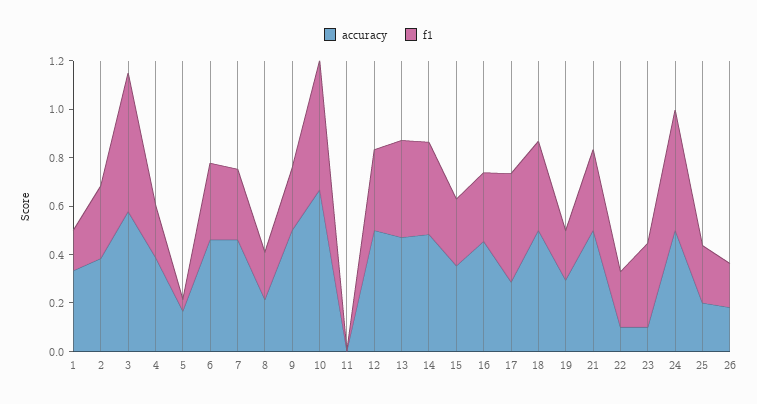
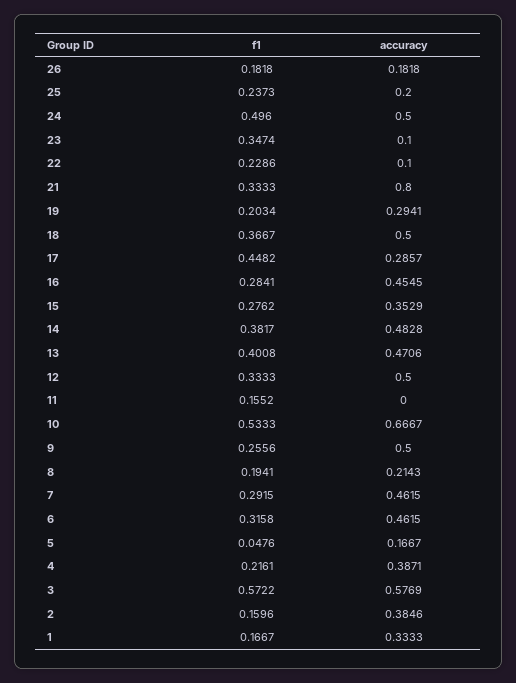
  {
    "accuracy": {
      "1": 0.3333,
      "2": 0.3846,
      "3": 0.5769,
      "4": 0.3871,
      "5": 0.1667,
      "6": 0.4615,
      "7": 0.4615,
      "8": 0.2143,
      "9": 0.5,
      "10": 0.6667,
      "11": 0,
      "12": 0.5,
      "13": 0.4706,
      "14": 0.4828,
      "15": 0.3529,
      "16": 0.4545,
      "17": 0.2857,
      "18": 0.5,
      "19": 0.2941,
-     "21": 0.5,
+     "21": 0.8,
      "22": 0.1,
      "23": 0.1,
      "24": 0.5,
      "25": 0.2,
      "26": 0.1818
    },
    "f1": {
      "1": 0.1667,
-     "2": 0.3,
+     "2": 0.1596,
      "3": 0.5722,
      "4": 0.2161,
      "5": 0.0476,
      "6": 0.3158,
      "7": 0.2915,
      "8": 0.1941,
      "9": 0.2556,
      "10": 0.5333,
-     "11": 0,
+     "11": 0.1552,
      "12": 0.3333,
      "13": 0.4008,
      "14": 0.3817,
      "15": 0.2762,
      "16": 0.2841,
      "17": 0.4482,
      "18": 0.3667,
      "19": 0.2034,
      "21": 0.3333,
      "22": 0.2286,
      "23": 0.3474,
      "24": 0.496,
      "25": 0.2373,
      "26": 0.1818
    }
  }

